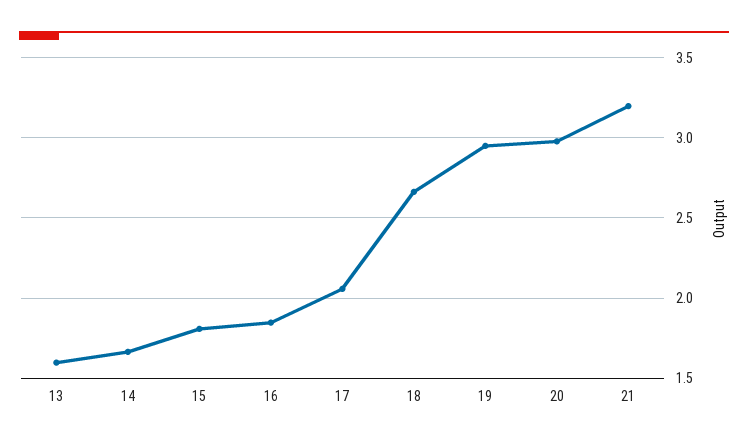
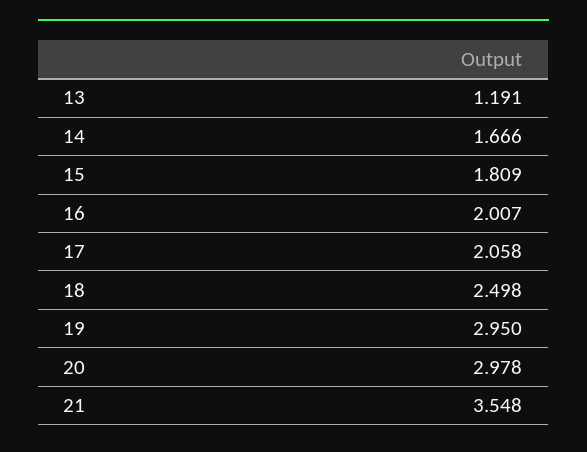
  {
-   "13": 1.6,
+   "13": 1.191,
    "14": 1.666,
    "15": 1.809,
-   "16": 1.85,
+   "16": 2.007,
    "17": 2.058,
-   "18": 2.65,
+   "18": 2.498,
    "19": 2.95,
    "20": 2.978,
-   "21": 3.2
+   "21": 3.548
  }

